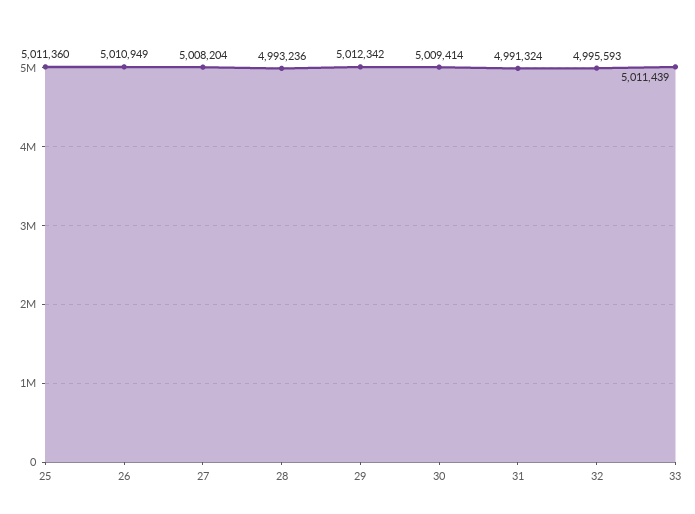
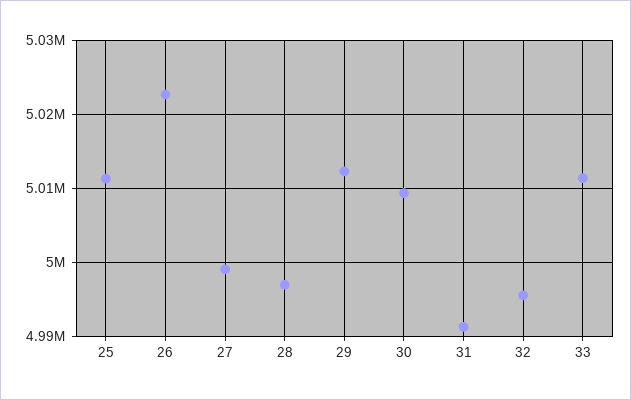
  {
    "25": 5011360,
-   "26": 5010949,
+   "26": 5023000,
-   "27": 5008204,
+   "27": 4999000,
-   "28": 4993236,
+   "28": 4997000,
    "29": 5012342,
    "30": 5009414,
    "31": 4991324,
    "32": 4995593,
    "33": 5011439
  }

